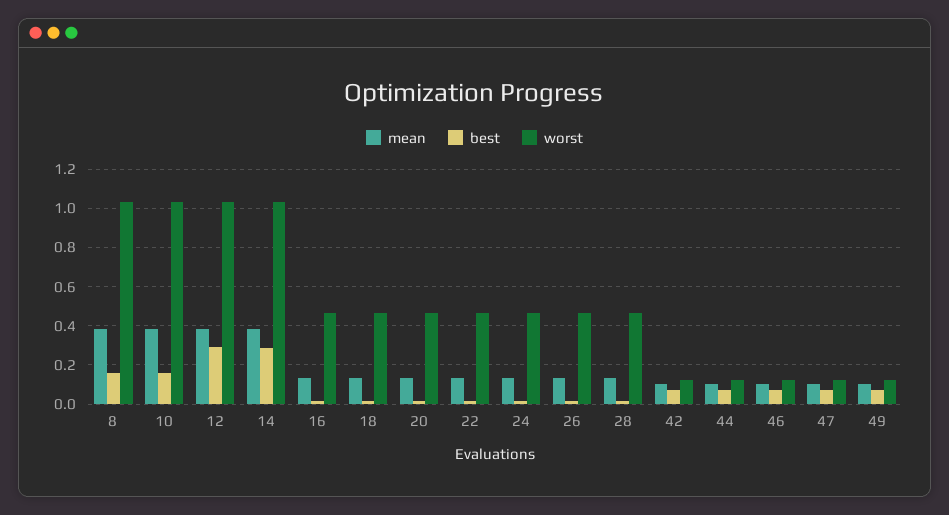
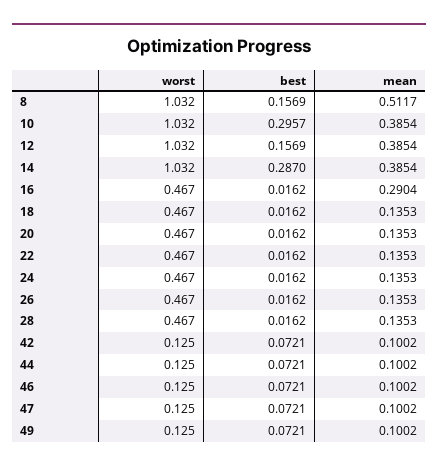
  {
    "mean": {
-     "8": 0.4,
+     "8": 0.5117,
      "10": 0.3854,
      "12": 0.3854,
      "14": 0.3854,
-     "16": 0.15,
+     "16": 0.2904,
      "18": 0.1353,
      "20": 0.1353,
      "22": 0.1353,
      "24": 0.1353,
      "26": 0.1353,
      "28": 0.1353,
      "42": 0.1002,
      "44": 0.1002,
      "46": 0.1002,
      "47": 0.1002,
      "49": 0.1002
    },
    "best": {
      "8": 0.1569,
-     "10": 0.15,
+     "10": 0.2957,
-     "12": 0.3,
+     "12": 0.1569,
      "14": 0.287,
      "16": 0.0162,
      "18": 0.0162,
      "20": 0.0162,
      "22": 0.0162,
      "24": 0.0162,
      "26": 0.0162,
      "28": 0.0162,
      "42": 0.0721,
      "44": 0.0721,
      "46": 0.0721,
      "47": 0.0721,
      "49": 0.0721
    },
    "worst": {
      "8": 1.032,
      "10": 1.032,
      "12": 1.032,
      "14": 1.032,
      "16": 0.467,
      "18": 0.467,
      "20": 0.467,
      "22": 0.467,
      "24": 0.467,
      "26": 0.467,
      "28": 0.467,
      "42": 0.125,
      "44": 0.125,
      "46": 0.125,
      "47": 0.125,
      "49": 0.125
    }
  }

